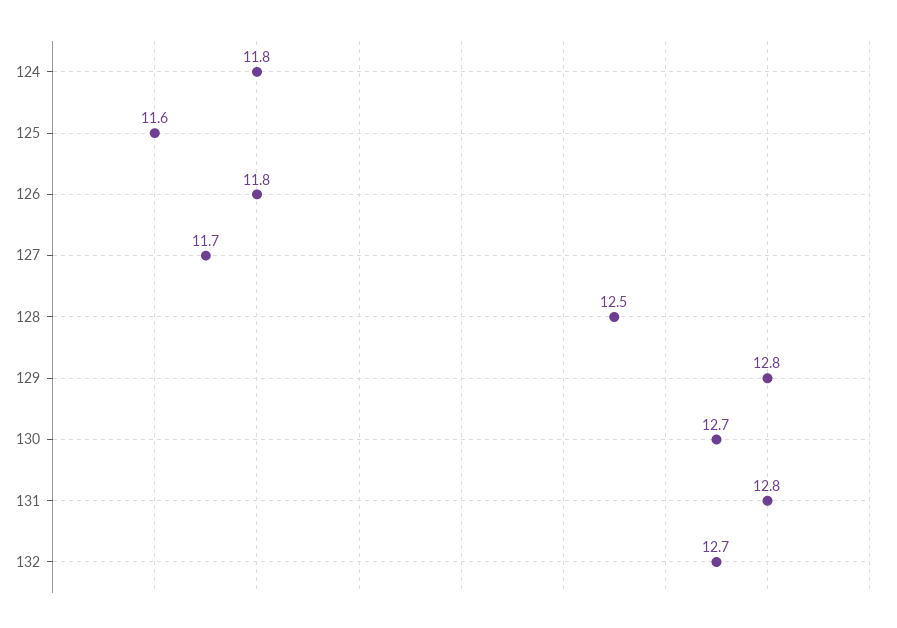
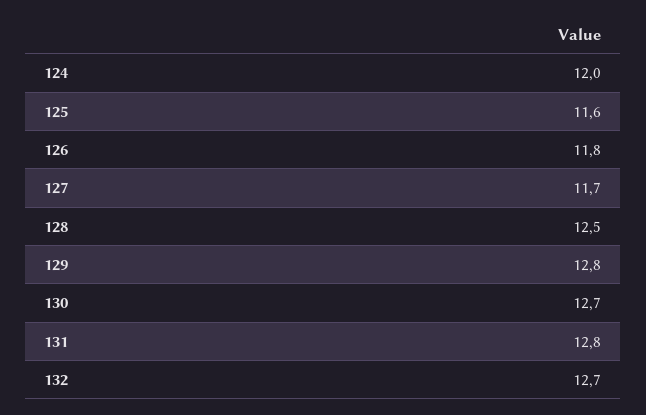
  {
-   "124": 11.8,
+   "124": 12,
    "125": 11.6,
    "126": 11.8,
    "127": 11.7,
    "128": 12.5,
    "129": 12.8,
    "130": 12.7,
    "131": 12.8,
    "132": 12.7
  }

